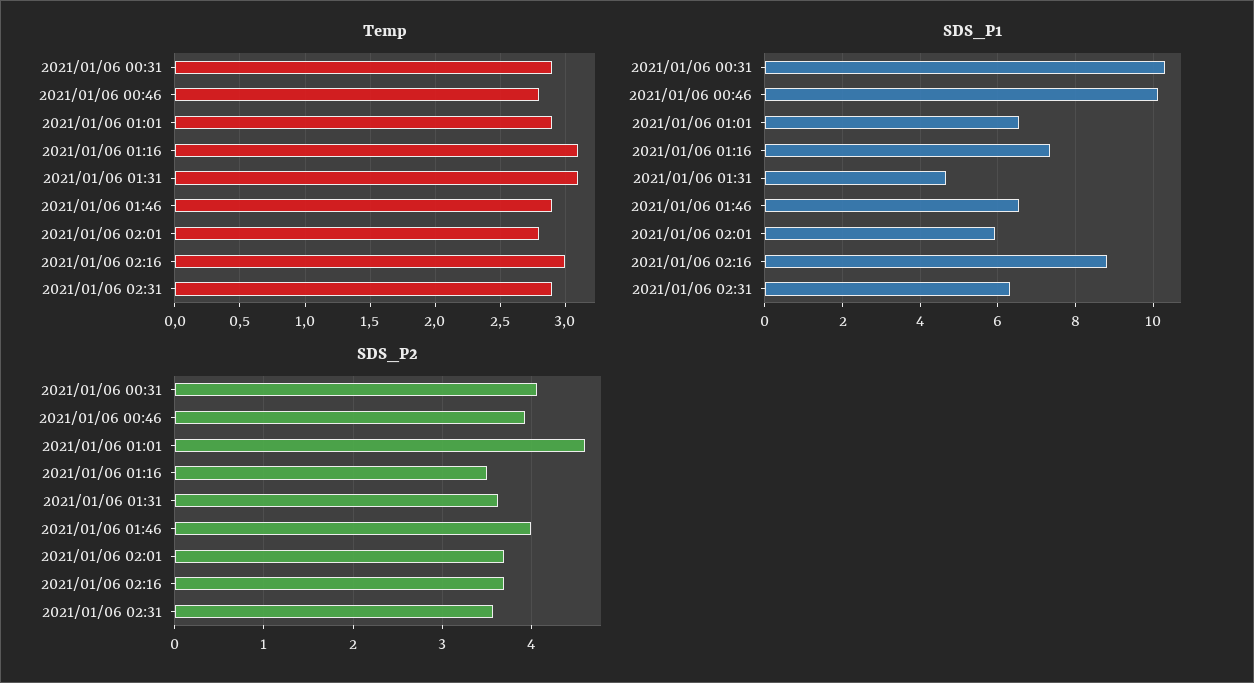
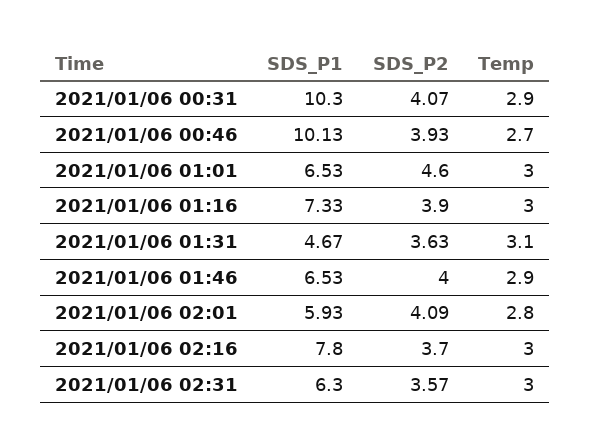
  {
    "Temp": {
      "2021/01/06 00:31": 2.9,
-     "2021/01/06 00:46": 2.8,
+     "2021/01/06 00:46": 2.7,
-     "2021/01/06 01:01": 2.9,
+     "2021/01/06 01:01": 3,
-     "2021/01/06 01:16": 3.1,
+     "2021/01/06 01:16": 3,
      "2021/01/06 01:31": 3.1,
      "2021/01/06 01:46": 2.9,
      "2021/01/06 02:01": 2.8,
      "2021/01/06 02:16": 3,
-     "2021/01/06 02:31": 2.9
+     "2021/01/06 02:31": 3
    },
    "SDS_P1": {
      "2021/01/06 00:31": 10.3,
      "2021/01/06 00:46": 10.13,
      "2021/01/06 01:01": 6.53,
      "2021/01/06 01:16": 7.33,
      "2021/01/06 01:31": 4.67,
      "2021/01/06 01:46": 6.53,
      "2021/01/06 02:01": 5.93,
-     "2021/01/06 02:16": 8.8,
+     "2021/01/06 02:16": 7.8,
      "2021/01/06 02:31": 6.3
    },
    "SDS_P2": {
      "2021/01/06 00:31": 4.07,
      "2021/01/06 00:46": 3.93,
      "2021/01/06 01:01": 4.6,
-     "2021/01/06 01:16": 3.5,
+     "2021/01/06 01:16": 3.9,
      "2021/01/06 01:31": 3.63,
      "2021/01/06 01:46": 4,
-     "2021/01/06 02:01": 3.7,
+     "2021/01/06 02:01": 4.09,
      "2021/01/06 02:16": 3.7,
      "2021/01/06 02:31": 3.57
    }
  }

